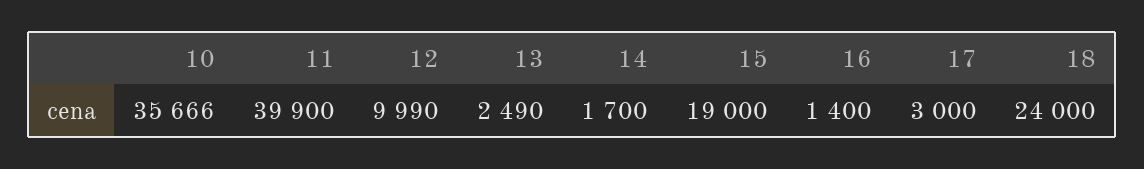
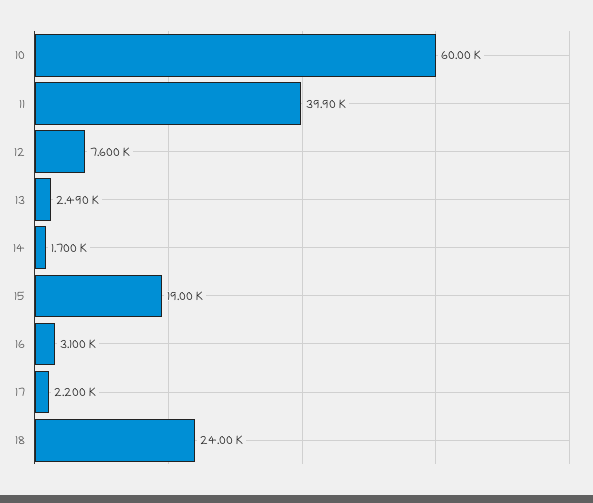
  {
-   "10": 35666,
+   "10": 60000,
    "11": 39900,
-   "12": 9990,
+   "12": 7600,
    "13": 2490,
    "14": 1700,
    "15": 19000,
-   "16": 1400,
+   "16": 3100,
-   "17": 3000,
+   "17": 2200,
    "18": 24000
  }

